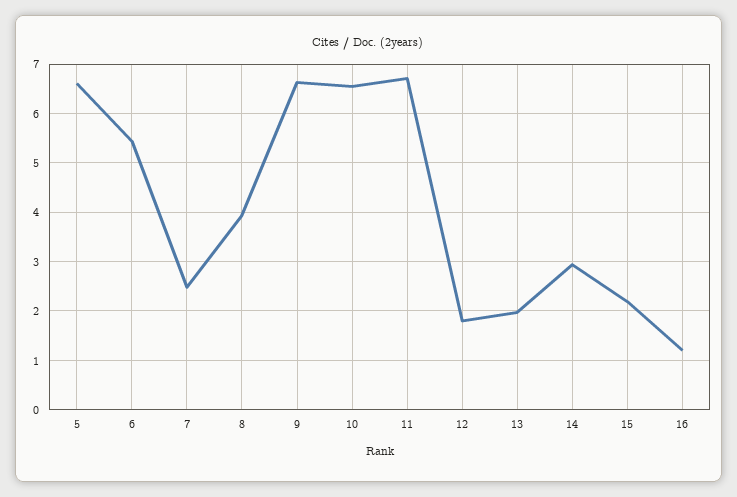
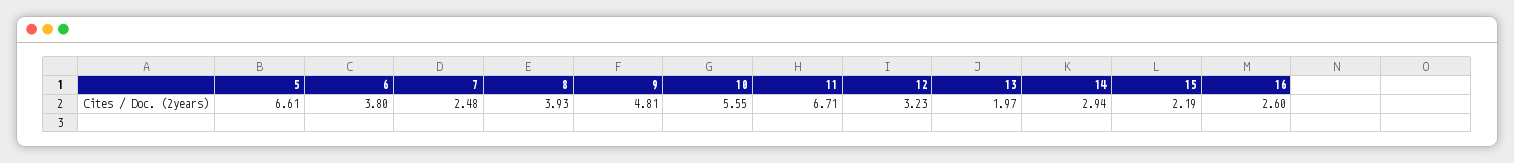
  {
    "5": 6.61,
-   "6": 5.4,
+   "6": 3.8,
    "7": 2.48,
    "8": 3.93,
-   "9": 6.6,
+   "9": 4.81,
-   "10": 6.6,
+   "10": 5.55,
    "11": 6.71,
-   "12": 1.8,
+   "12": 3.23,
    "13": 1.97,
    "14": 2.94,
    "15": 2.19,
-   "16": 1.2
+   "16": 2.6
  }

